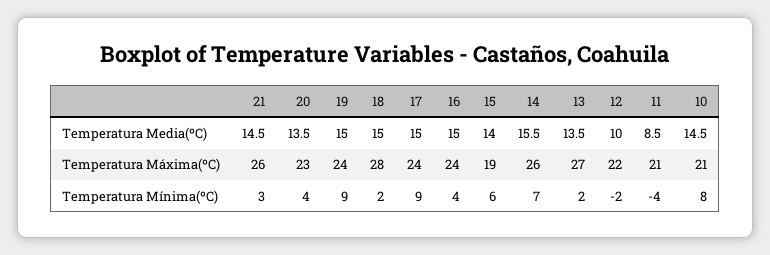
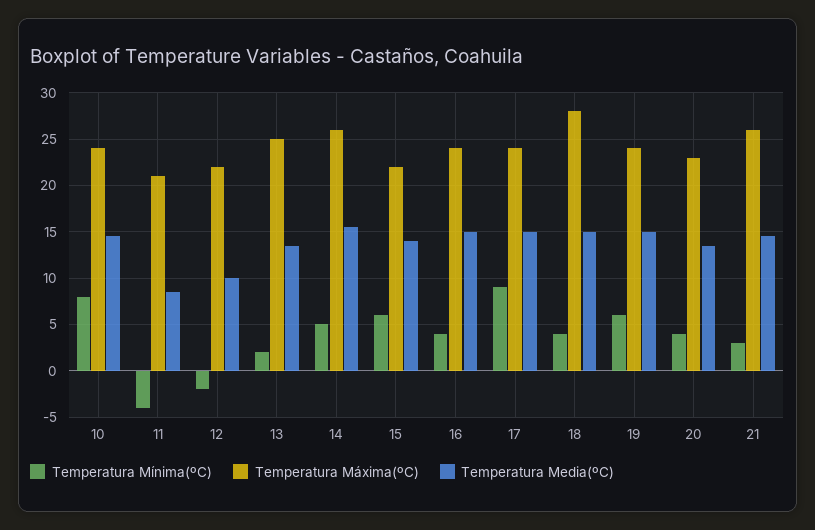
  {
    "Temperatura Media(ºC)": {
      "21": 14.5,
      "20": 13.5,
      "19": 15,
      "18": 15,
      "17": 15,
      "16": 15,
      "15": 14,
      "14": 15.5,
      "13": 13.5,
      "12": 10,
      "11": 8.5,
      "10": 14.5
    },
    "Temperatura Máxima(ºC)": {
      "21": 26,
      "20": 23,
      "19": 24,
      "18": 28,
      "17": 24,
      "16": 24,
-     "15": 19,
+     "15": 22,
      "14": 26,
-     "13": 27,
+     "13": 25,
      "12": 22,
      "11": 21,
-     "10": 21
+     "10": 24
    },
    "Temperatura Mínima(ºC)": {
      "21": 3,
      "20": 4,
-     "19": 9,
+     "19": 6,
-     "18": 2,
+     "18": 4,
      "17": 9,
      "16": 4,
      "15": 6,
-     "14": 7,
+     "14": 5,
      "13": 2,
      "12": -2,
      "11": -4,
      "10": 8
    }
  }

